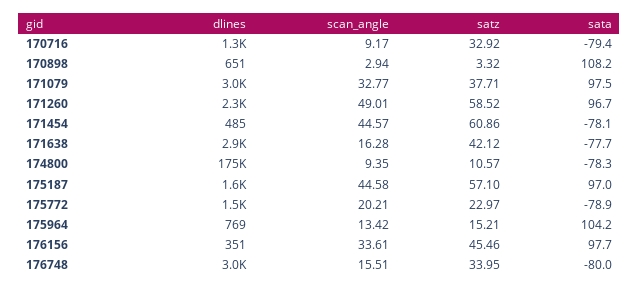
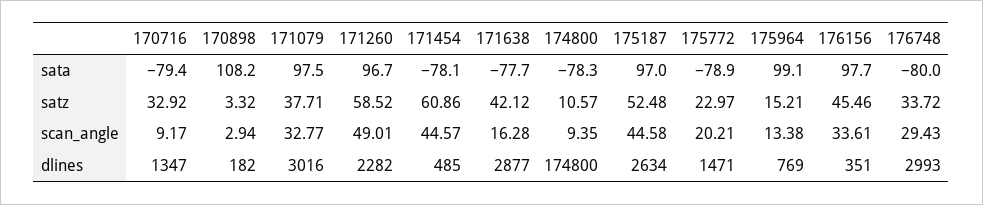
  {
    "dlines": {
      "170716": 1347,
-     "170898": 651,
+     "170898": 182,
      "171079": 3016,
      "171260": 2282,
      "171454": 485,
      "171638": 2877,
      "174800": 174800,
-     "175187": 1600,
+     "175187": 2634,
      "175772": 1471,
      "175964": 769,
      "176156": 351,
      "176748": 2993
    },
    "scan_angle": {
      "170716": 9.17,
      "170898": 2.94,
      "171079": 32.77,
      "171260": 49.01,
      "171454": 44.57,
      "171638": 16.28,
      "174800": 9.35,
      "175187": 44.58,
      "175772": 20.21,
-     "175964": 13.42,
+     "175964": 13.38,
      "176156": 33.61,
-     "176748": 15.51
+     "176748": 29.43
    },
    "satz": {
      "170716": 32.92,
      "170898": 3.32,
      "171079": 37.71,
      "171260": 58.52,
      "171454": 60.86,
      "171638": 42.12,
      "174800": 10.57,
-     "175187": 57.1,
+     "175187": 52.48,
      "175772": 22.97,
      "175964": 15.21,
      "176156": 45.46,
-     "176748": 33.95
+     "176748": 33.72
    },
    "sata": {
      "170716": -79.4,
      "170898": 108.2,
      "171079": 97.5,
      "171260": 96.7,
      "171454": -78.1,
      "171638": -77.7,
      "174800": -78.3,
      "175187": 97,
      "175772": -78.9,
-     "175964": 104.2,
+     "175964": 99.1,
      "176156": 97.7,
      "176748": -80
    }
  }

